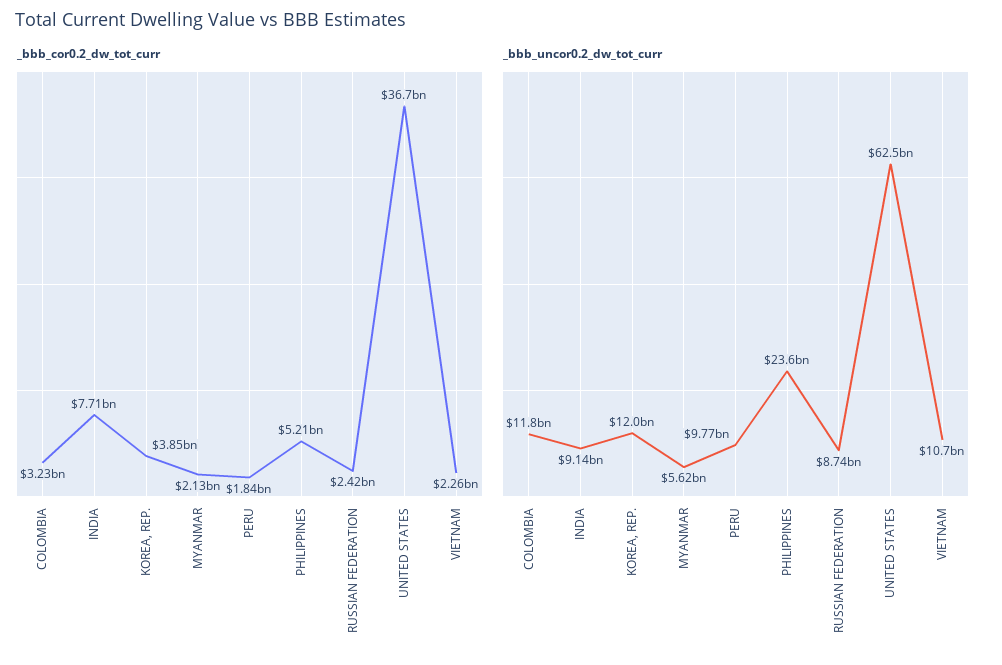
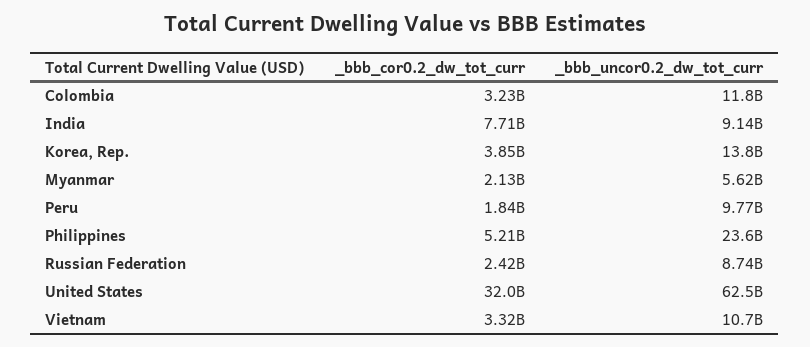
  {
    "_bbb_cor0.2_dw_tot_curr": {
      "COLOMBIA": 3230000000,
      "INDIA": 7710000000,
      "KOREA, REP.": 3850000000,
      "MYANMAR": 2130000000,
      "PERU": 1840000000,
      "PHILIPPINES": 5210000000,
      "RUSSIAN FEDERATION": 2420000000,
-     "UNITED STATES": 36700000000,
+     "UNITED STATES": 32000000000,
-     "VIETNAM": 2260000000
+     "VIETNAM": 3320000000
    },
    "_bbb_uncor0.2_dw_tot_curr": {
      "COLOMBIA": 11800000000,
      "INDIA": 9140000000,
-     "KOREA, REP.": 12000000000,
+     "KOREA, REP.": 13800000000,
      "MYANMAR": 5620000000,
      "PERU": 9770000000,
      "PHILIPPINES": 23600000000,
      "RUSSIAN FEDERATION": 8740000000,
      "UNITED STATES": 62500000000,
      "VIETNAM": 10700000000
    }
  }

